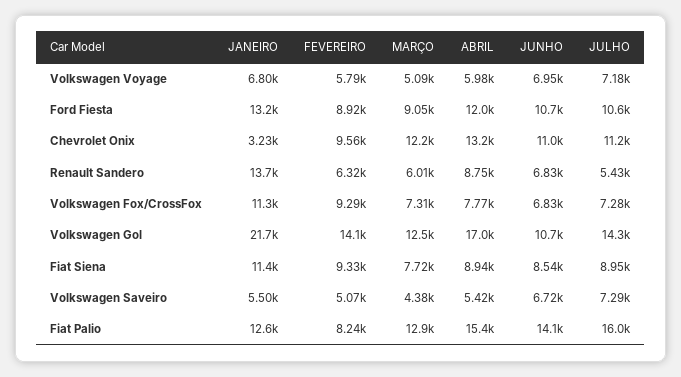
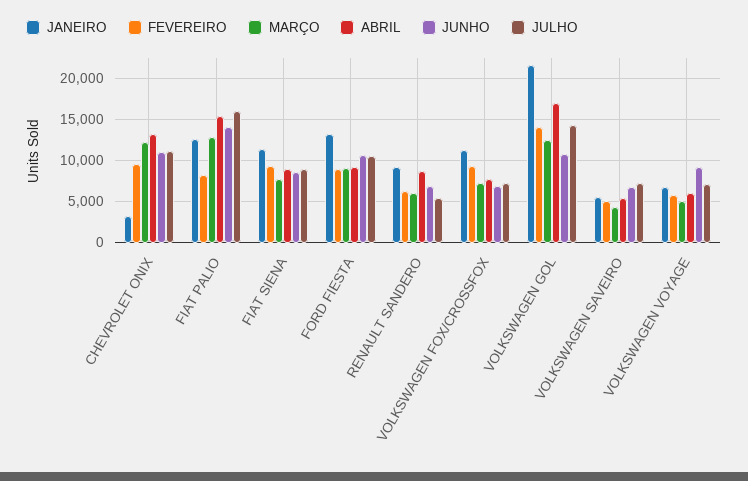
  {
    "JANEIRO": {
      "Volkswagen Voyage": 6800,
      "Ford Fiesta": 13200,
      "Chevrolet Onix": 3230,
-     "Renault Sandero": 13700,
+     "Renault Sandero": 9000,
      "Volkswagen Fox/CrossFox": 11300,
      "Volkswagen Gol": 21700,
      "Fiat Siena": 11400,
      "Volkswagen Saveiro": 5500,
      "Fiat Palio": 12600
    },
    "FEVEREIRO": {
      "Volkswagen Voyage": 5790,
      "Ford Fiesta": 8920,
      "Chevrolet Onix": 9560,
      "Renault Sandero": 6320,
      "Volkswagen Fox/CrossFox": 9290,
      "Volkswagen Gol": 14100,
      "Fiat Siena": 9330,
      "Volkswagen Saveiro": 5070,
      "Fiat Palio": 8240
    },
    "MARÇO": {
      "Volkswagen Voyage": 5090,
      "Ford Fiesta": 9050,
      "Chevrolet Onix": 12200,
      "Renault Sandero": 6010,
      "Volkswagen Fox/CrossFox": 7310,
      "Volkswagen Gol": 12500,
      "Fiat Siena": 7720,
      "Volkswagen Saveiro": 4380,
      "Fiat Palio": 12900
    },
    "ABRIL": {
      "Volkswagen Voyage": 5980,
-     "Ford Fiesta": 12000,
+     "Ford Fiesta": 9000,
      "Chevrolet Onix": 13200,
      "Renault Sandero": 8750,
      "Volkswagen Fox/CrossFox": 7770,
      "Volkswagen Gol": 17000,
      "Fiat Siena": 8940,
      "Volkswagen Saveiro": 5420,
      "Fiat Palio": 15400
    },
    "JUNHO": {
-     "Volkswagen Voyage": 6950,
+     "Volkswagen Voyage": 9000,
      "Ford Fiesta": 10700,
      "Chevrolet Onix": 11000,
      "Renault Sandero": 6830,
      "Volkswagen Fox/CrossFox": 6830,
      "Volkswagen Gol": 10700,
      "Fiat Siena": 8540,
      "Volkswagen Saveiro": 6720,
      "Fiat Palio": 14100
    },
    "JULHO": {
      "Volkswagen Voyage": 7180,
      "Ford Fiesta": 10600,
      "Chevrolet Onix": 11200,
      "Renault Sandero": 5430,
      "Volkswagen Fox/CrossFox": 7280,
      "Volkswagen Gol": 14300,
      "Fiat Siena": 8950,
      "Volkswagen Saveiro": 7290,
      "Fiat Palio": 16000
    }
  }

